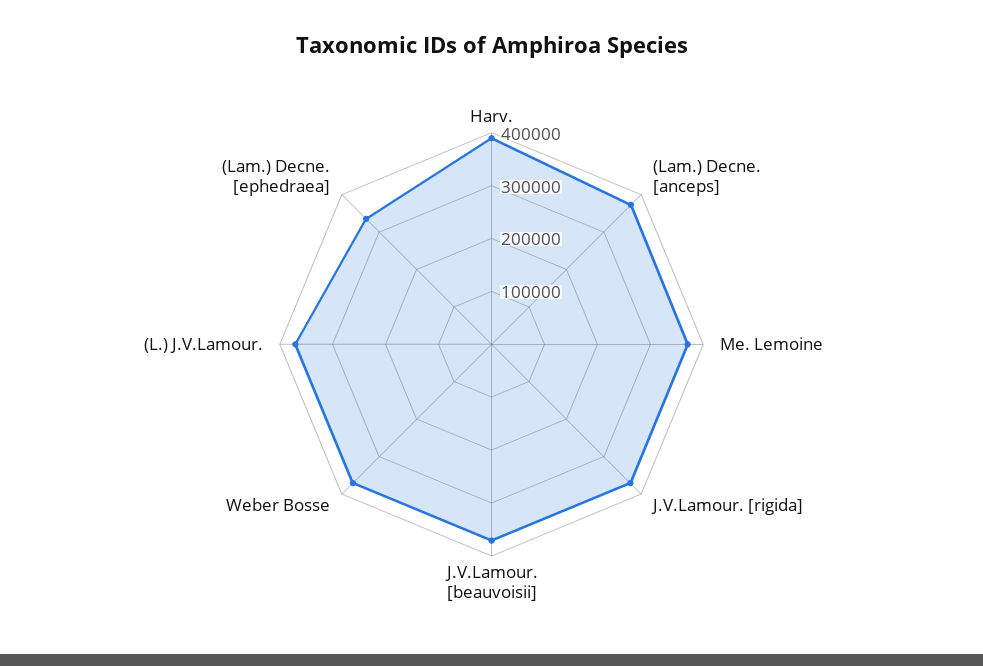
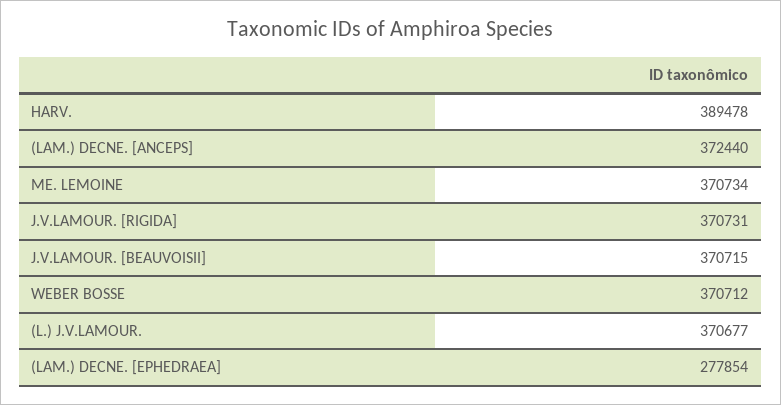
  {
    "Harv.": 389478,
    "(Lam.) Decne. [anceps]": 372440,
    "Me. Lemoine": 370734,
    "J.V.Lamour. [rigida]": 370731,
    "J.V.Lamour. [beauvoisii]": 370715,
    "Weber Bosse": 370712,
    "(L.) J.V.Lamour.": 370677,
-   "(Lam.) Decne. [ephedraea]": 340000
+   "(Lam.) Decne. [ephedraea]": 277854
  }

